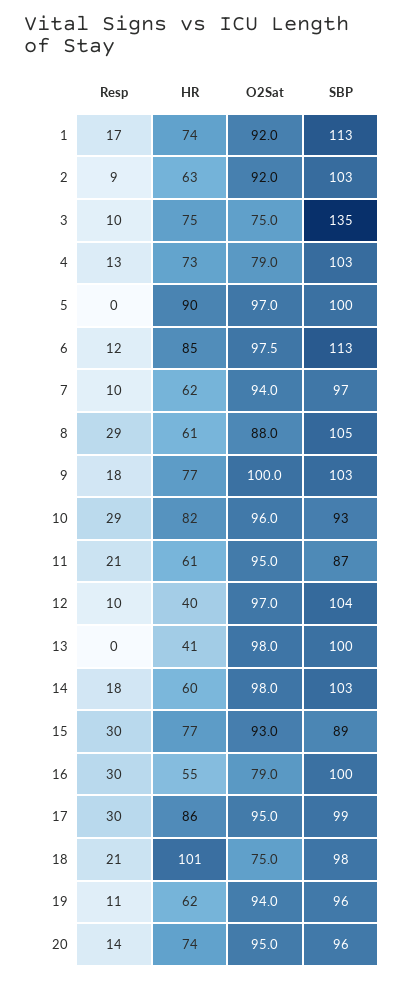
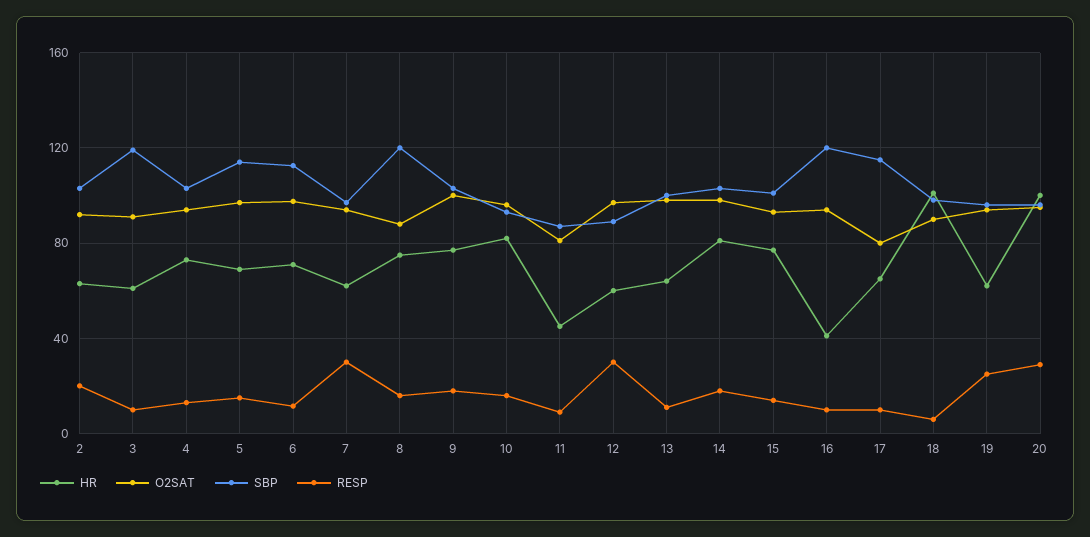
  {
    "Resp": {
-     "1": 17,
-     "2": 9,
+     "2": 20,
      "3": 10,
      "4": 13,
-     "5": 0,
+     "5": 15,
      "6": 12,
-     "7": 10,
+     "7": 30,
-     "8": 29,
+     "8": 15,
      "9": 18,
-     "10": 29,
+     "10": 15,
-     "11": 21,
+     "11": 10,
-     "12": 10,
+     "12": 30,
-     "13": 0,
+     "13": 10,
      "14": 18,
-     "15": 30,
+     "15": 15,
-     "16": 30,
+     "16": 10,
-     "17": 30,
+     "17": 10,
-     "18": 21,
+     "18": 5,
-     "19": 11,
+     "19": 25,
-     "20": 14
+     "20": 30
    },
    "HR": {
-     "1": 74,
      "2": 63,
-     "3": 75,
+     "3": 60,
      "4": 73,
-     "5": 90,
+     "5": 70,
-     "6": 85,
+     "6": 70,
      "7": 62,
-     "8": 61,
+     "8": 75,
      "9": 77,
      "10": 82,
-     "11": 61,
+     "11": 45,
-     "12": 40,
+     "12": 60,
-     "13": 41,
+     "13": 65,
-     "14": 60,
+     "14": 80,
      "15": 77,
-     "16": 55,
+     "16": 40,
-     "17": 86,
+     "17": 65,
      "18": 101,
      "19": 62,
-     "20": 74
+     "20": 100
    },
    "O2Sat": {
-     "1": 92,
      "2": 92,
-     "3": 75,
+     "3": 90,
-     "4": 79,
+     "4": 95,
      "5": 97,
      "6": 97.5,
      "7": 94,
      "8": 88,
      "9": 100,
      "10": 96,
-     "11": 95,
+     "11": 80,
      "12": 97,
      "13": 98,
      "14": 98,
      "15": 93,
-     "16": 79,
+     "16": 95,
-     "17": 95,
+     "17": 80,
-     "18": 75,
+     "18": 90,
      "19": 94,
      "20": 95
    },
    "SBP": {
-     "1": 113,
      "2": 103,
-     "3": 135,
+     "3": 120,
      "4": 103,
-     "5": 100,
+     "5": 115,
      "6": 113,
      "7": 97,
-     "8": 105,
+     "8": 120,
      "9": 103,
      "10": 93,
      "11": 87,
-     "12": 104,
+     "12": 90,
      "13": 100,
      "14": 103,
-     "15": 89,
+     "15": 100,
-     "16": 100,
+     "16": 120,
-     "17": 99,
+     "17": 115,
      "18": 98,
      "19": 96,
      "20": 96
    }
  }

